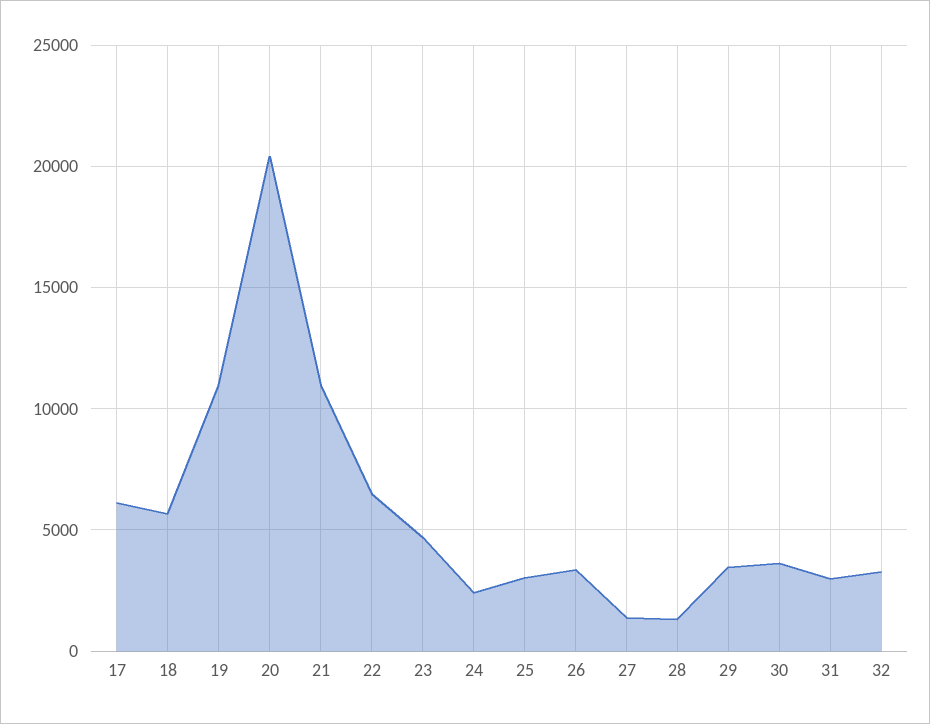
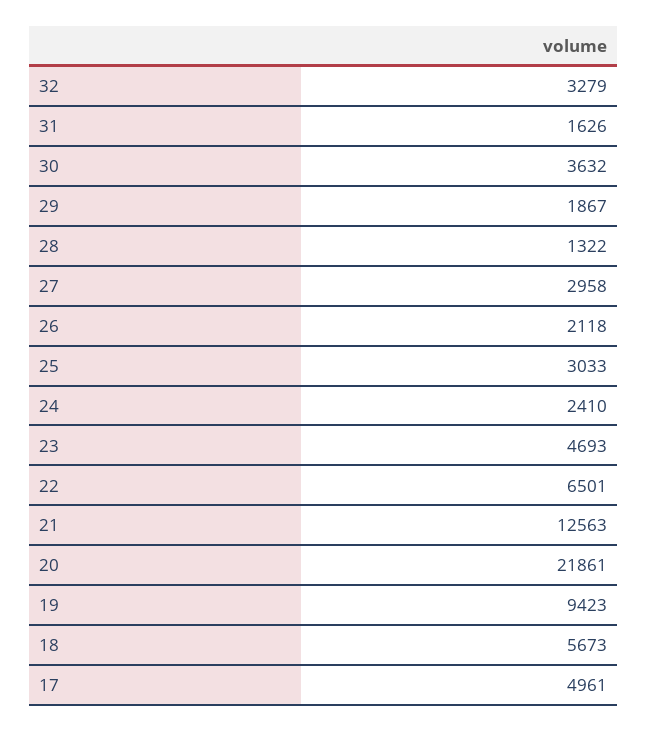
  {
-   "17": 6000,
+   "17": 4961,
    "18": 5673,
-   "19": 11000,
+   "19": 9423,
-   "20": 20500,
+   "20": 21861,
-   "21": 11000,
+   "21": 12563,
    "22": 6501,
    "23": 4693,
    "24": 2410,
    "25": 3033,
-   "26": 3500,
+   "26": 2118,
-   "27": 1500,
+   "27": 2958,
    "28": 1322,
-   "29": 3500,
+   "29": 1867,
    "30": 3632,
-   "31": 3000,
+   "31": 1626,
    "32": 3279
  }

